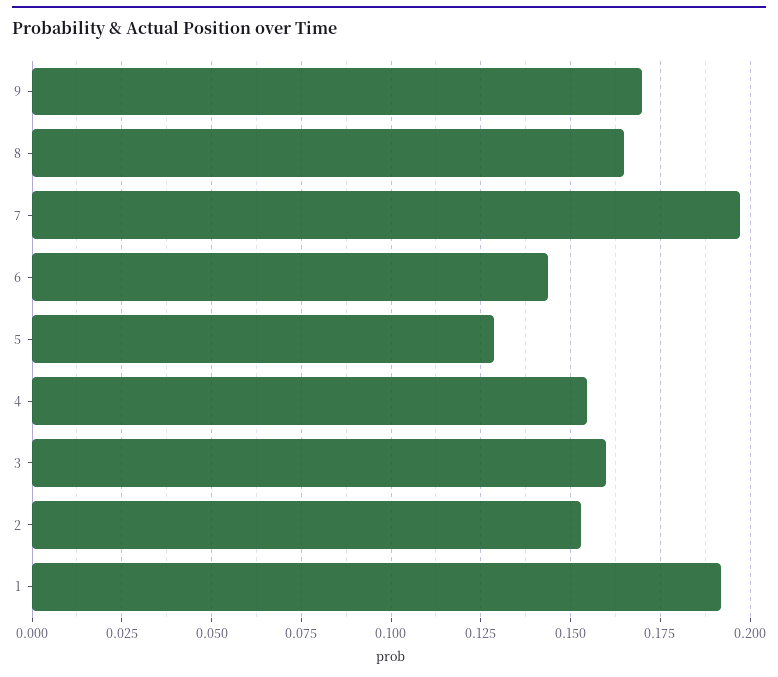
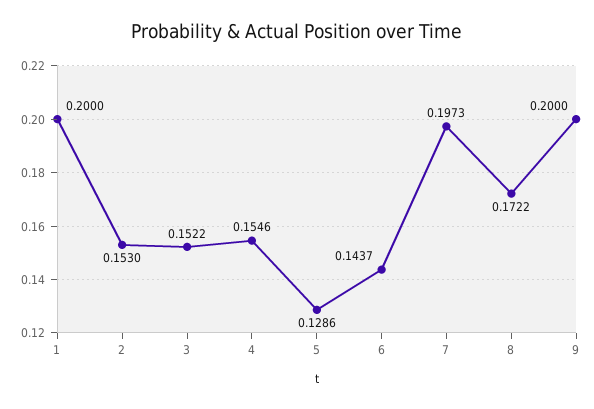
  {
-   "9": 0.17,
+   "9": 0.2,
-   "8": 0.165,
+   "8": 0.1722,
    "7": 0.1973,
    "6": 0.1437,
    "5": 0.1286,
    "4": 0.1546,
-   "3": 0.16,
+   "3": 0.1522,
    "2": 0.153,
-   "1": 0.1925
+   "1": 0.2
  }

